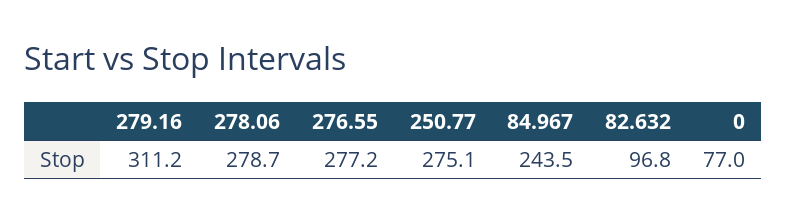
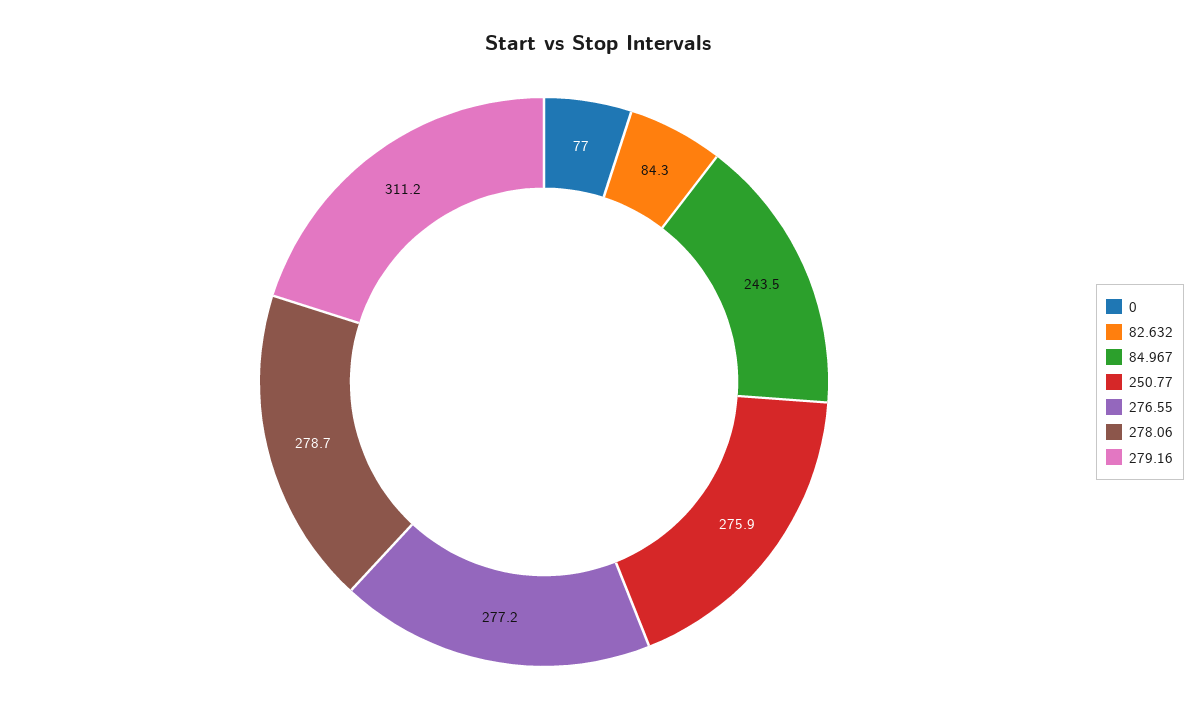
  {
    "279.16": 311.2,
    "278.06": 278.7,
    "276.55": 277.2,
-   "250.77": 275.1,
+   "250.77": 275.9,
    "84.967": 243.5,
-   "82.632": 96.8,
+   "82.632": 84.3,
    "0": 77
  }

